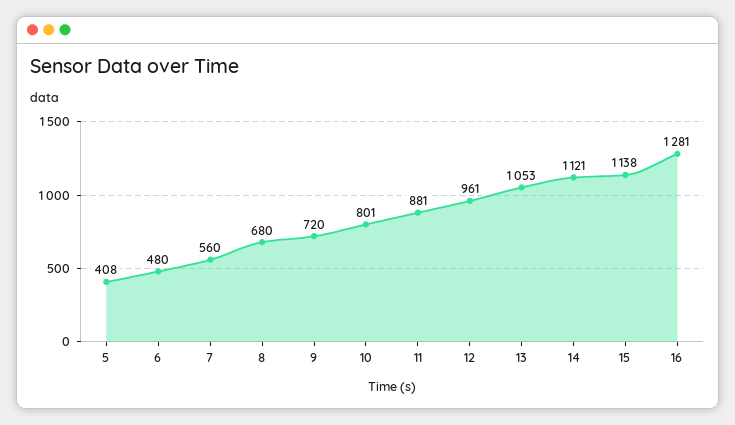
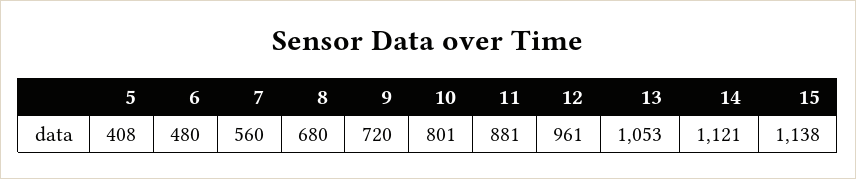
  {
    "5": 408,
    "6": 480,
    "7": 560,
    "8": 680,
    "9": 720,
    "10": 801,
    "11": 881,
    "12": 961,
    "13": 1053,
    "14": 1121,
-   "15": 1138,
+   "15": 1138
-   "16": 1281
  }

